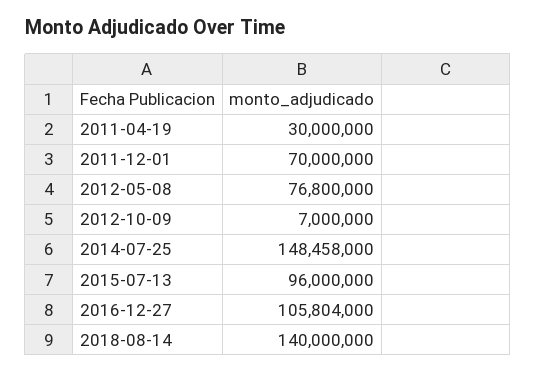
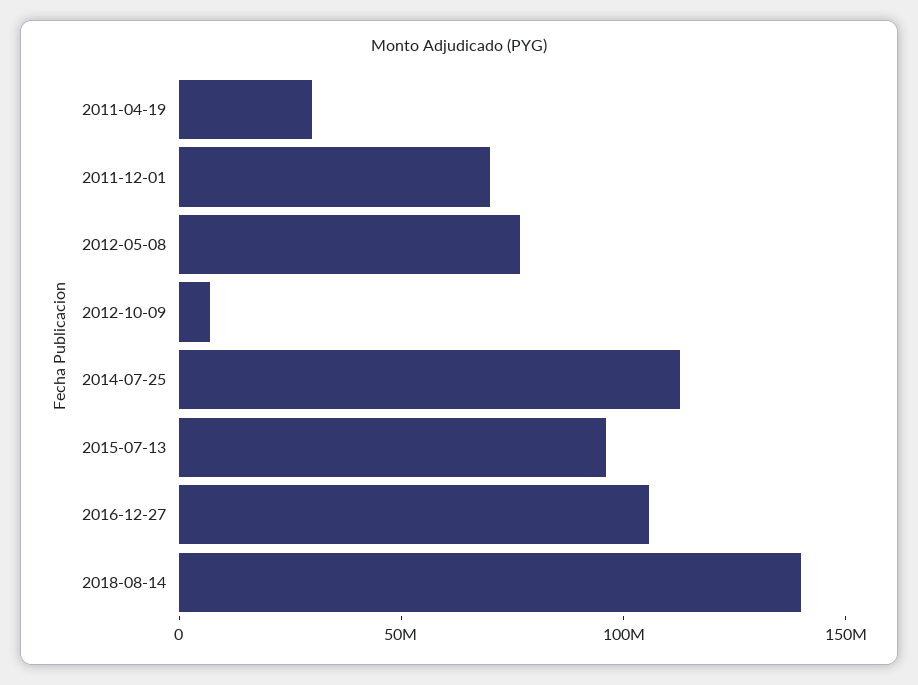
  {
    "2011-04-19": 30000000,
    "2011-12-01": 70000000,
    "2012-05-08": 76800000,
    "2012-10-09": 7000000,
-   "2014-07-25": 148458000,
+   "2014-07-25": 110000000,
    "2015-07-13": 96000000,
    "2016-12-27": 105804000,
    "2018-08-14": 140000000
  }

